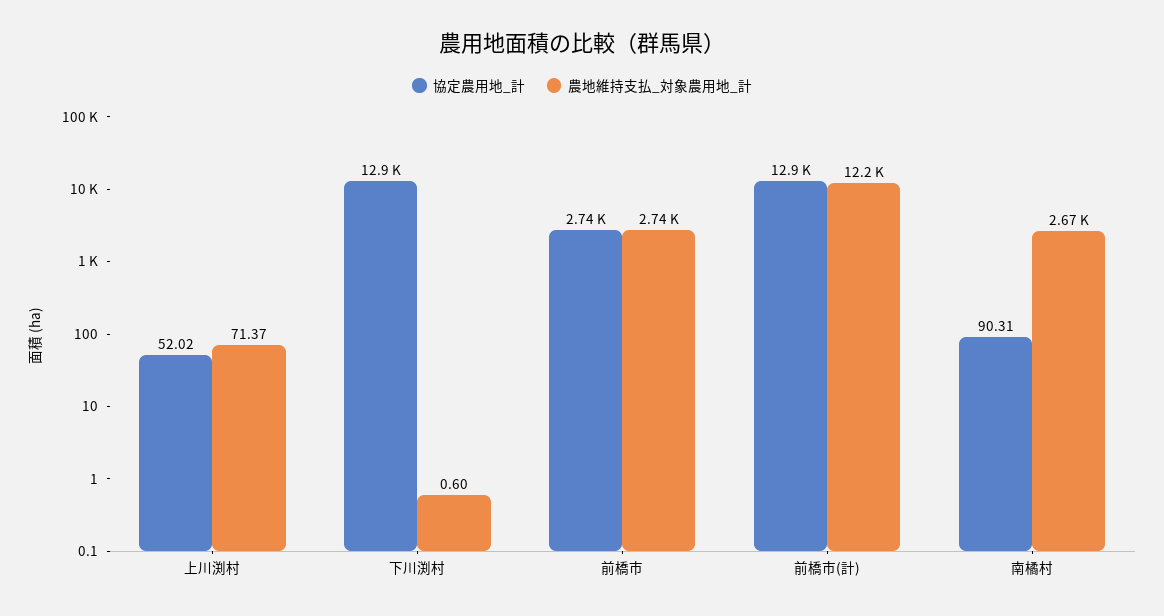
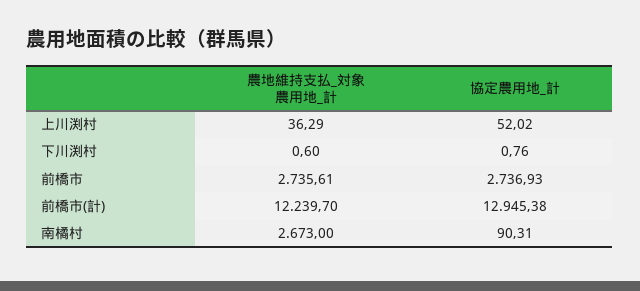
  {
    "協定農用地_計": {
      "上川渕村": 52.02,
-     "下川渕村": 12900,
+     "下川渕村": 0.76,
      "前橋市": 2736.93,
      "前橋市(計)": 12945.38,
      "南橘村": 90.31
    },
    "農地維持支払_対象農用地_計": {
-     "上川渕村": 71.37,
+     "上川渕村": 36.29,
      "下川渕村": 0.6,
      "前橋市": 2735.61,
      "前橋市(計)": 12239.7,
      "南橘村": 2673
    }
  }

